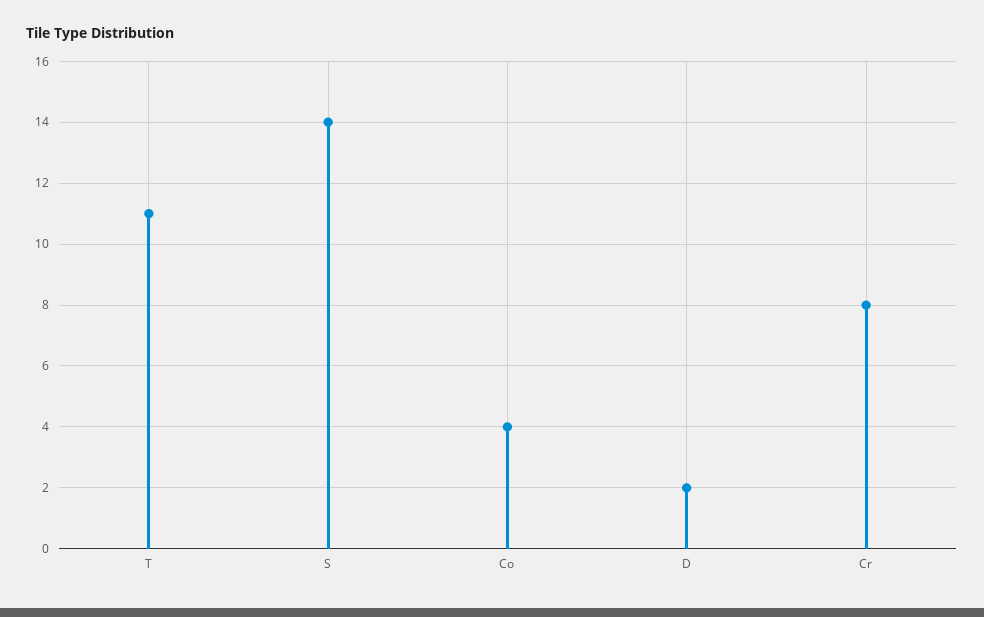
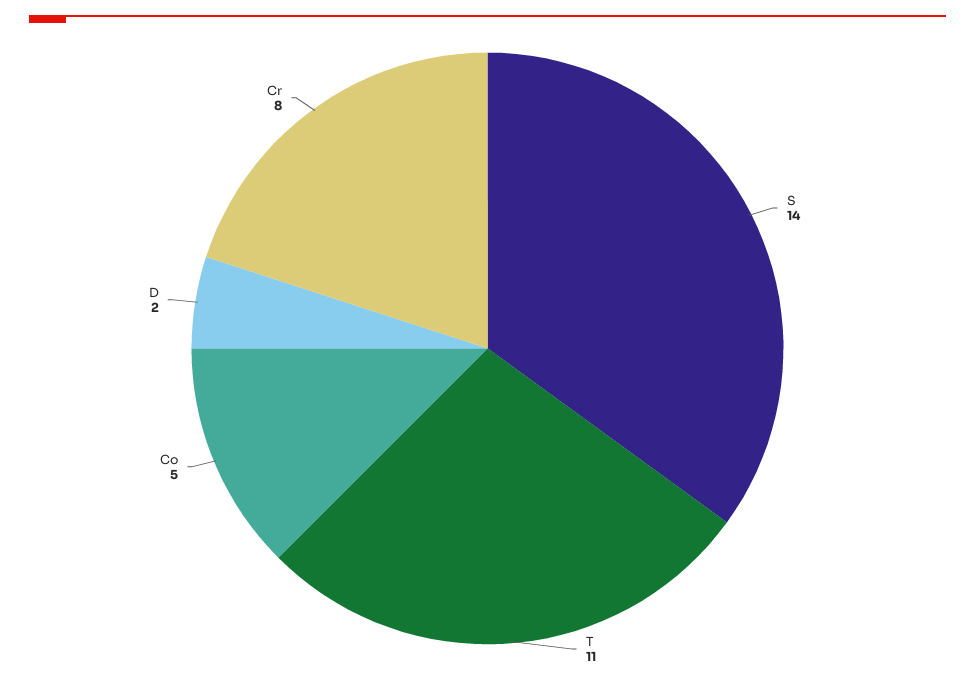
  {
    "T": 11,
    "S": 14,
-   "Co": 4,
+   "Co": 5,
    "D": 2,
    "Cr": 8
  }

